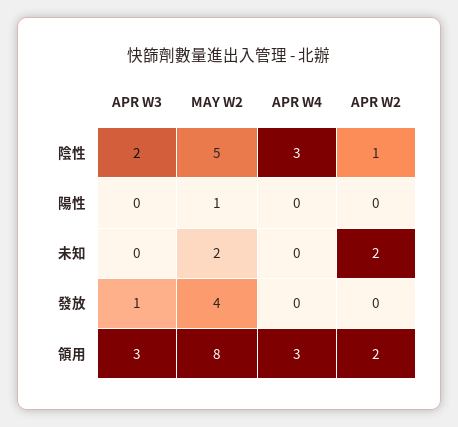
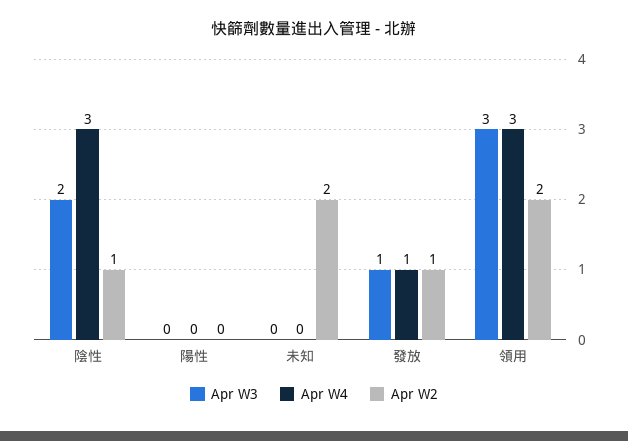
  {
    "APR W3": {
      "陰性": 2,
      "陽性": 0,
      "未知": 0,
      "發放": 1,
      "領用": 3
    },
-   "MAY W2": {
-     "陰性": 5,
-     "陽性": 1,
-     "未知": 2,
-     "發放": 4,
-     "領用": 8
-   },
    "APR W4": {
      "陰性": 3,
      "陽性": 0,
      "未知": 0,
-     "發放": 0,
+     "發放": 1,
      "領用": 3
    },
    "APR W2": {
      "陰性": 1,
      "陽性": 0,
      "未知": 2,
-     "發放": 0,
+     "發放": 1,
      "領用": 2
    }
  }

